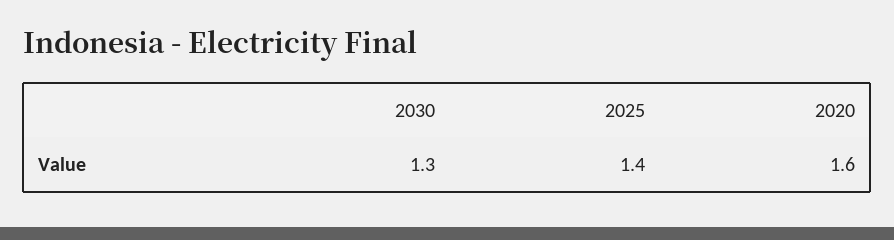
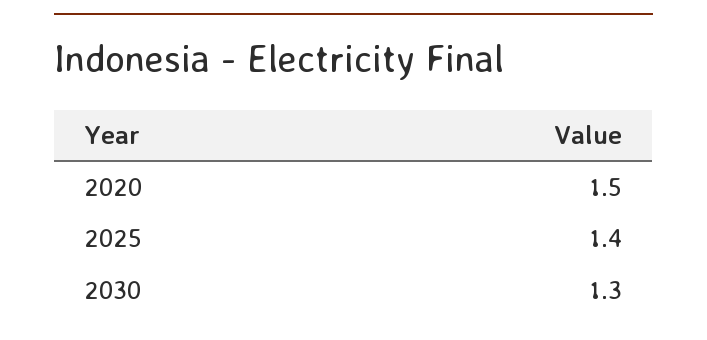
  {
    "2030": 1.3,
    "2025": 1.4,
-   "2020": 1.6
+   "2020": 1.5
  }

